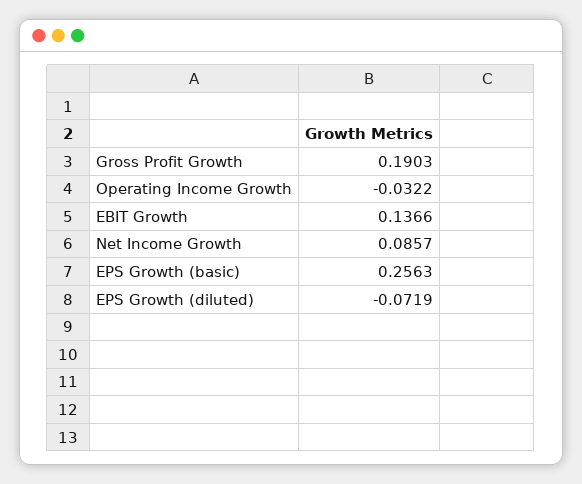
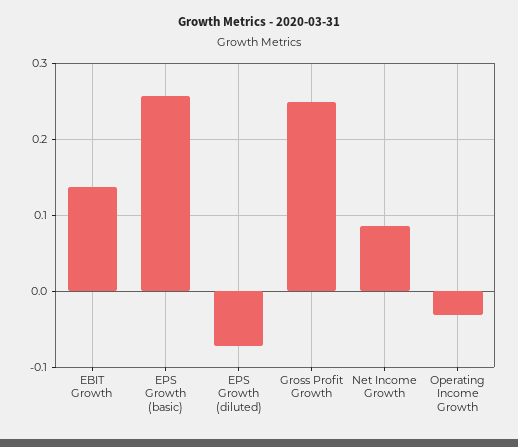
  {
-   "Gross Profit Growth": 0.1903,
+   "Gross Profit Growth": 0.25,
    "Operating Income Growth": -0.0322,
    "EBIT Growth": 0.1366,
    "Net Income Growth": 0.0857,
    "EPS Growth (basic)": 0.2563,
    "EPS Growth (diluted)": -0.0719
  }

